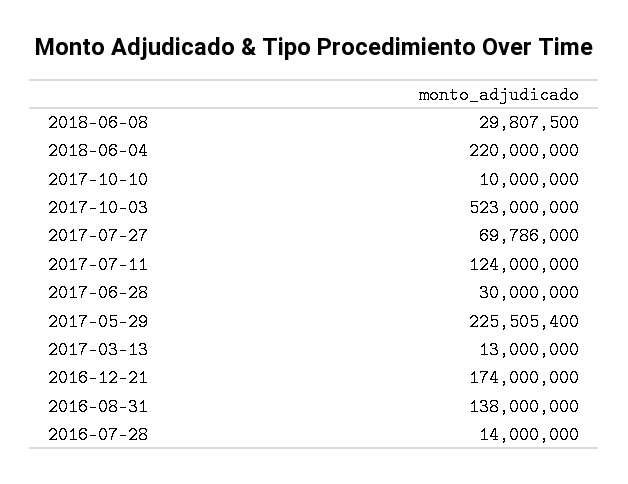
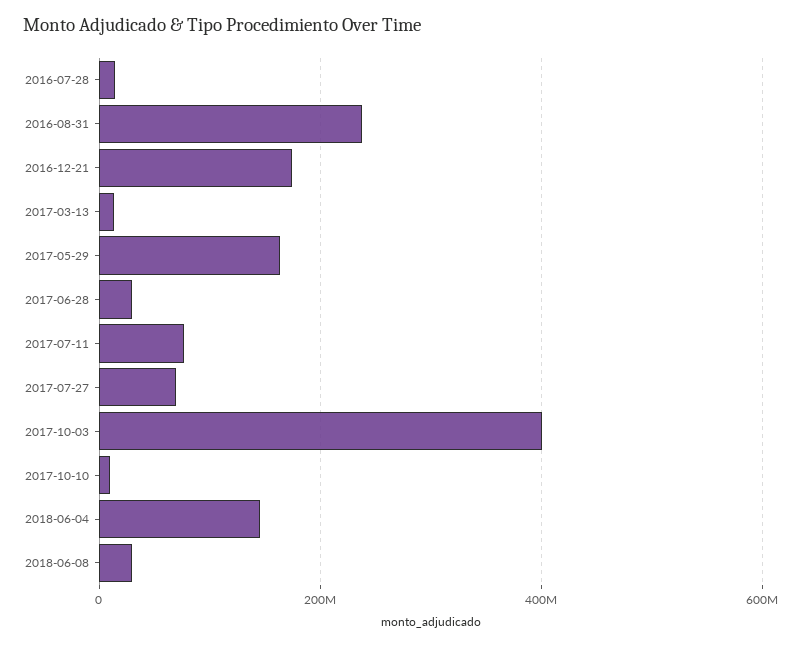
  {
    "2018-06-08": 29807500,
-   "2018-06-04": 220000000,
+   "2018-06-04": 140000000,
    "2017-10-10": 10000000,
-   "2017-10-03": 523000000,
+   "2017-10-03": 400000000,
    "2017-07-27": 69786000,
-   "2017-07-11": 124000000,
+   "2017-07-11": 80000000,
    "2017-06-28": 30000000,
-   "2017-05-29": 225505400,
+   "2017-05-29": 160000000,
    "2017-03-13": 13000000,
    "2016-12-21": 174000000,
-   "2016-08-31": 138000000,
+   "2016-08-31": 240000000,
    "2016-07-28": 14000000
  }

